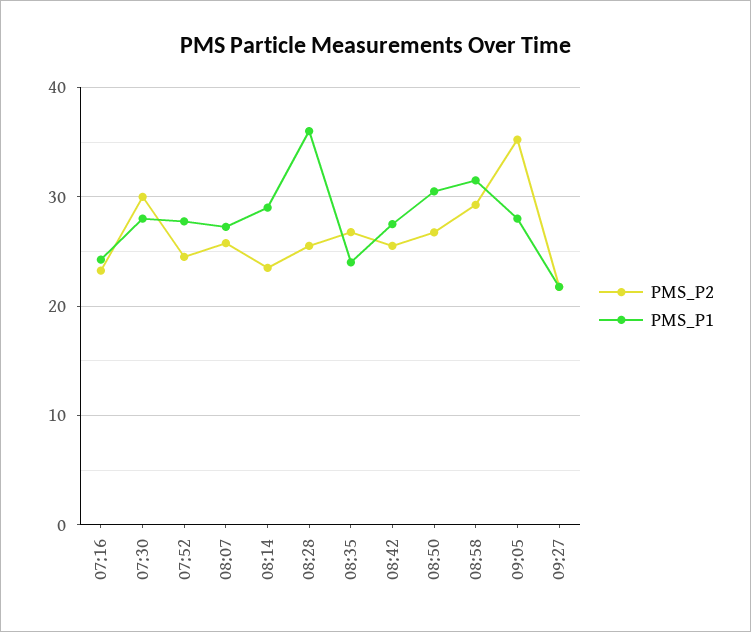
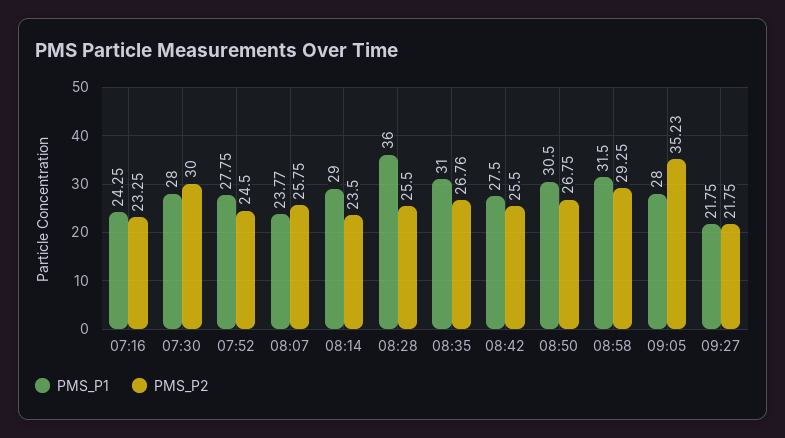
  {
    "PMS_P2": {
      "07:16": 23.25,
      "07:30": 30,
      "07:52": 24.5,
      "08:07": 25.75,
      "08:14": 23.5,
      "08:28": 25.5,
      "08:35": 26.76,
      "08:42": 25.5,
      "08:50": 26.75,
      "08:58": 29.25,
      "09:05": 35.23,
      "09:27": 21.75
    },
    "PMS_P1": {
      "07:16": 24.25,
      "07:30": 28,
      "07:52": 27.75,
-     "08:07": 27,
+     "08:07": 23.77,
      "08:14": 29,
      "08:28": 36,
-     "08:35": 24,
+     "08:35": 31,
      "08:42": 27.5,
      "08:50": 30.5,
      "08:58": 31.5,
      "09:05": 28,
      "09:27": 21.75
    }
  }

